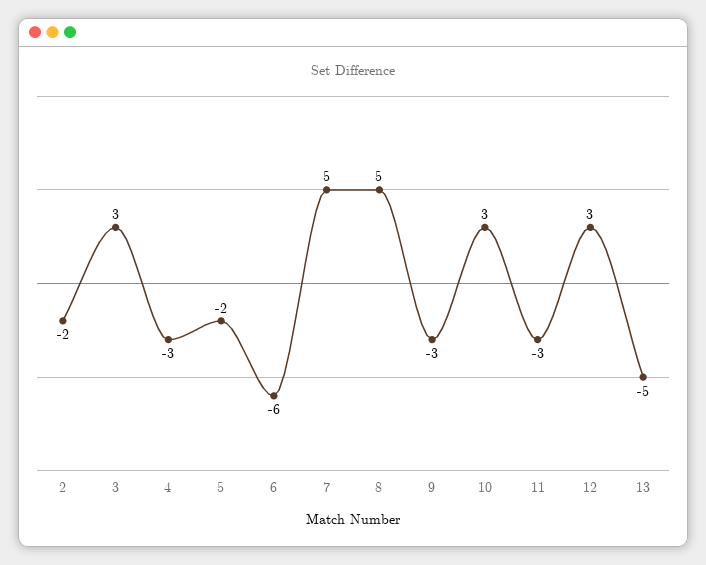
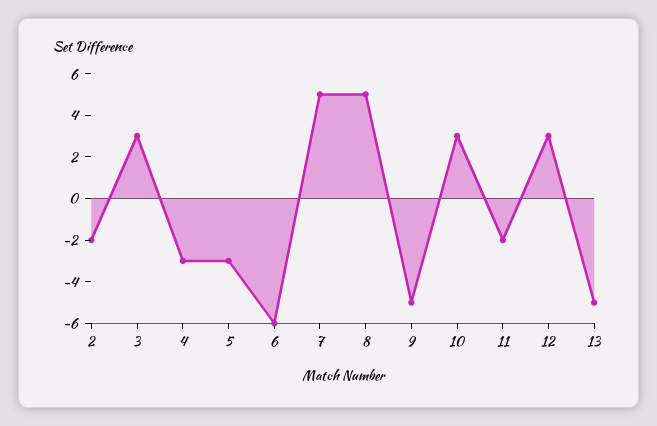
  {
    "2": -2,
    "3": 3,
    "4": -3,
-   "5": -2,
+   "5": -3,
    "6": -6,
    "7": 5,
    "8": 5,
-   "9": -3,
+   "9": -5,
    "10": 3,
-   "11": -3,
+   "11": -2,
    "12": 3,
    "13": -5
  }

